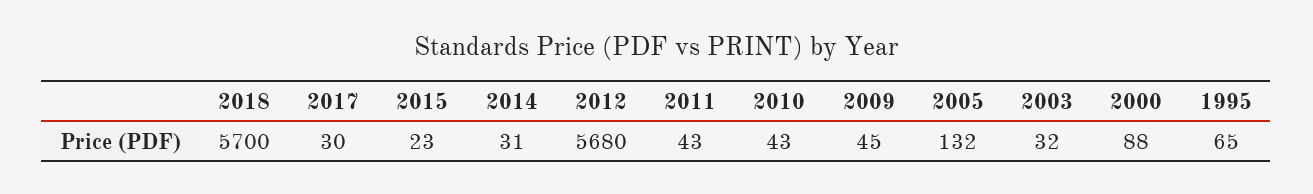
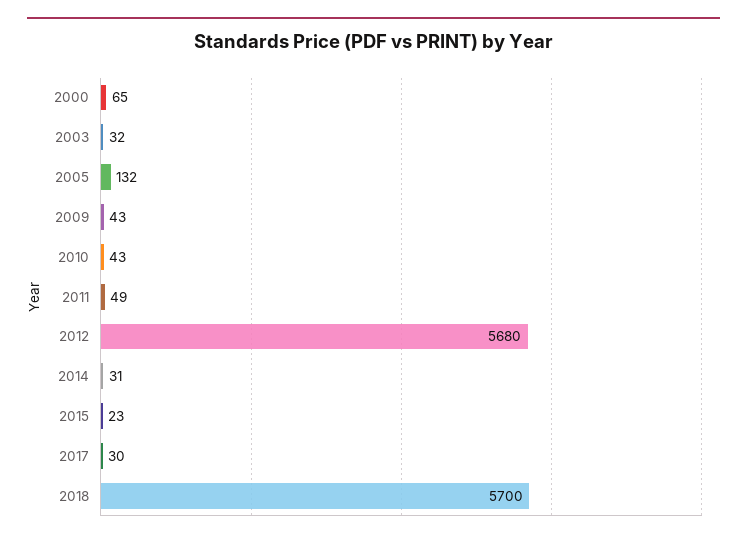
  {
    "2018": 5700,
    "2017": 30,
    "2015": 23,
    "2014": 31,
    "2012": 5680,
-   "2011": 43,
+   "2011": 49,
    "2010": 43,
-   "2009": 45,
+   "2009": 43,
    "2005": 132,
    "2003": 32,
-   "2000": 88,
+   "2000": 65
-   "1995": 65
  }

